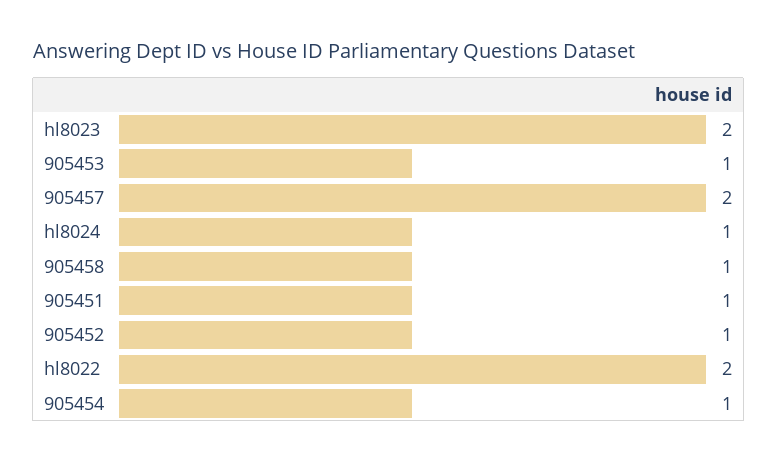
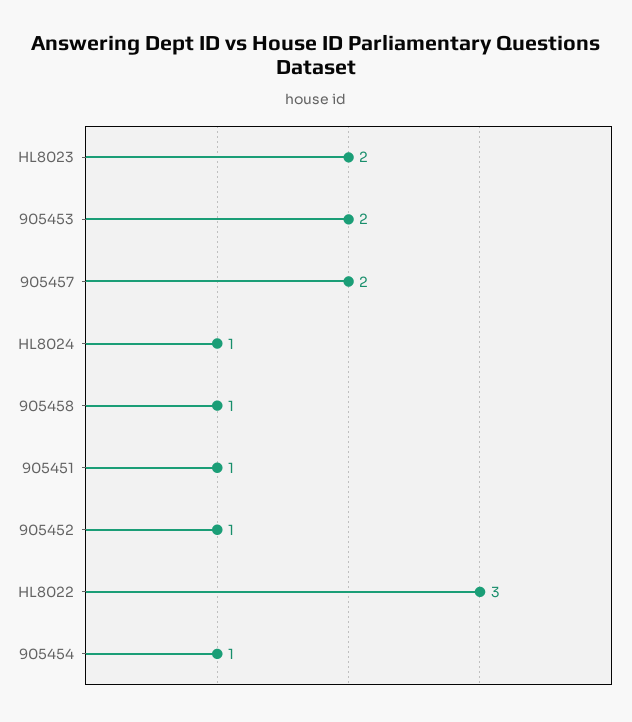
  {
    "hl8023": 2,
-   "905453": 1,
+   "905453": 2,
    "905457": 2,
    "hl8024": 1,
    "905458": 1,
    "905451": 1,
    "905452": 1,
-   "hl8022": 2,
+   "hl8022": 3,
    "905454": 1
  }

